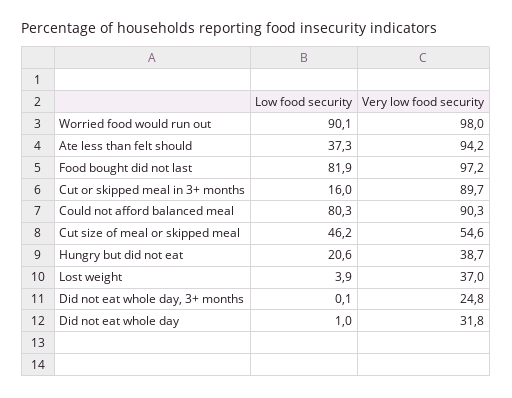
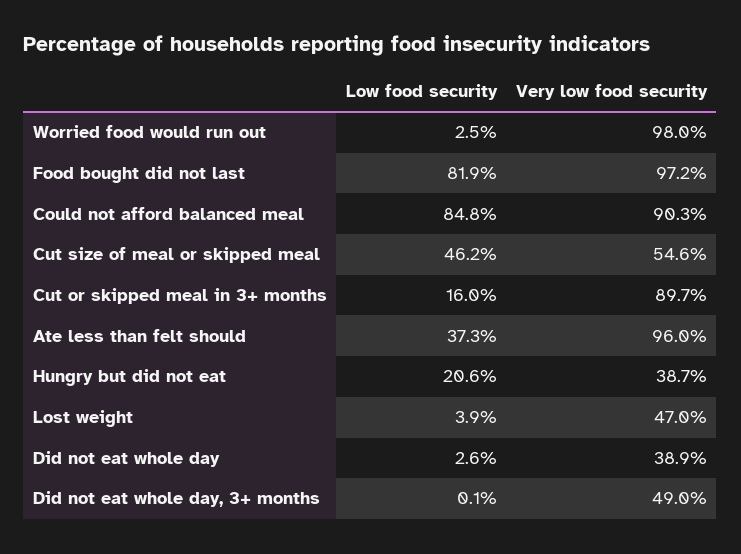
  {
    "Low food security": {
-     "Worried food would run out": 90.1,
+     "Worried food would run out": 2.5,
      "Ate less than felt should": 37.3,
      "Food bought did not last": 81.9,
      "Cut or skipped meal in 3+ months": 16,
-     "Could not afford balanced meal": 80.3,
+     "Could not afford balanced meal": 84.8,
      "Cut size of meal or skipped meal": 46.2,
      "Hungry but did not eat": 20.6,
      "Lost weight": 3.9,
      "Did not eat whole day, 3+ months": 0.1,
-     "Did not eat whole day": 1
+     "Did not eat whole day": 2.6
    },
    "Very low food security": {
      "Worried food would run out": 98,
-     "Ate less than felt should": 94.2,
+     "Ate less than felt should": 96,
      "Food bought did not last": 97.2,
      "Cut or skipped meal in 3+ months": 89.7,
      "Could not afford balanced meal": 90.3,
      "Cut size of meal or skipped meal": 54.6,
      "Hungry but did not eat": 38.7,
-     "Lost weight": 37,
+     "Lost weight": 47,
-     "Did not eat whole day, 3+ months": 24.8,
+     "Did not eat whole day, 3+ months": 49,
-     "Did not eat whole day": 31.8
+     "Did not eat whole day": 38.9
    }
  }

